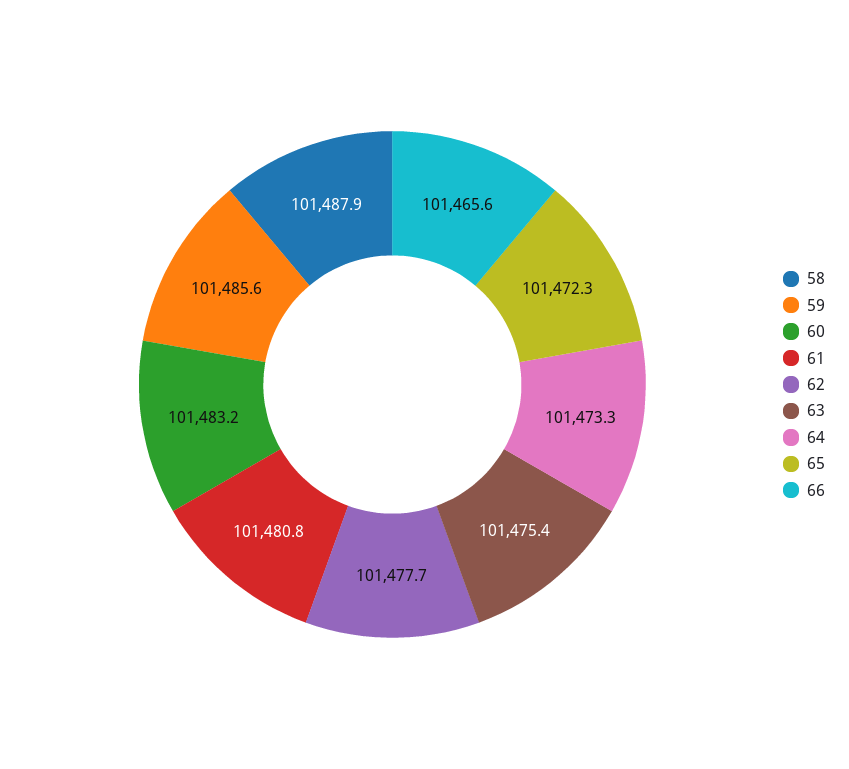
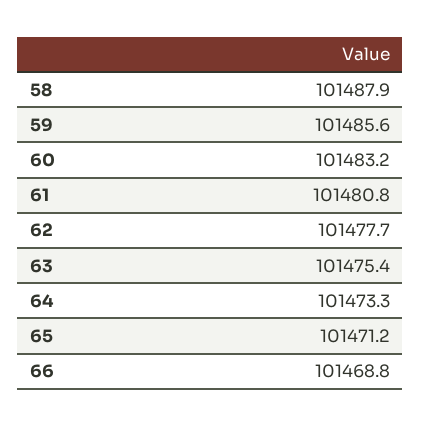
  {
    "58": 101487.9,
    "59": 101485.6,
    "60": 101483.2,
    "61": 101480.8,
    "62": 101477.7,
    "63": 101475.4,
    "64": 101473.3,
-   "65": 101472.3,
+   "65": 101471.2,
-   "66": 101465.6
+   "66": 101468.8
  }

